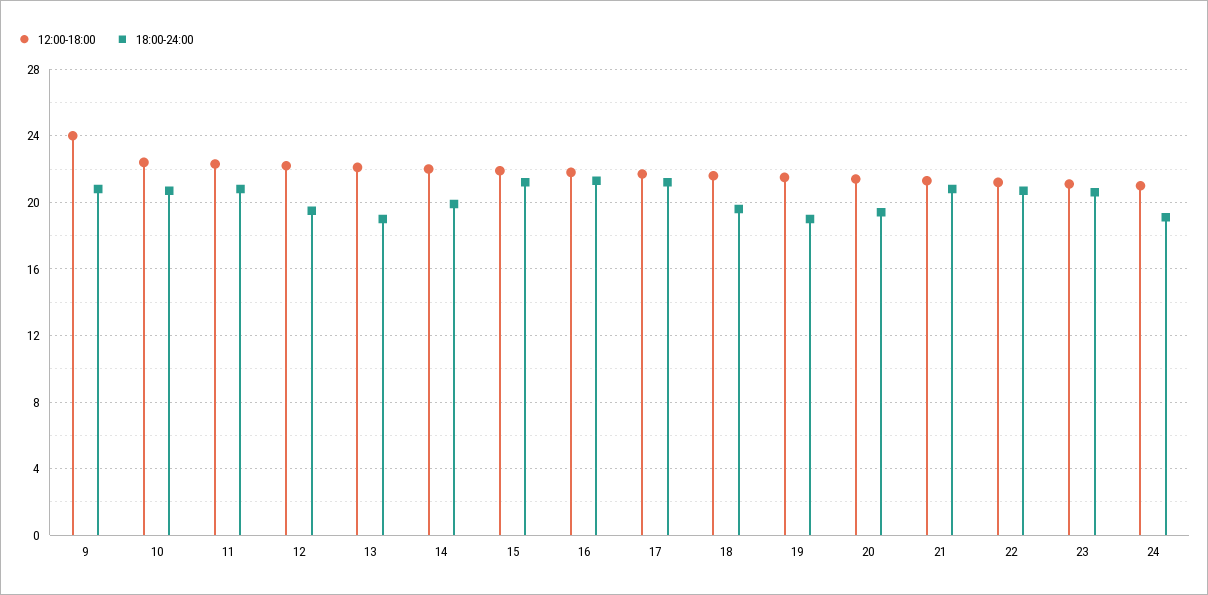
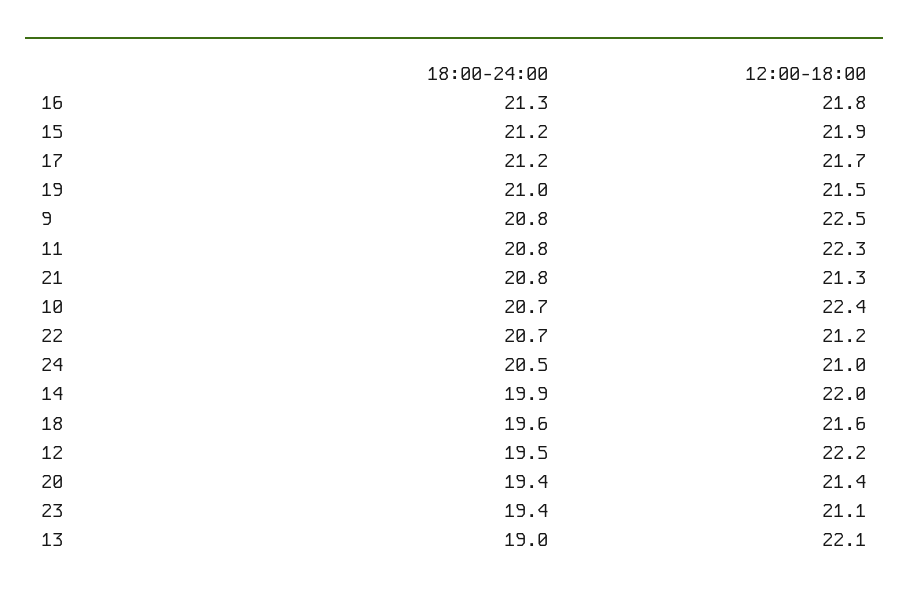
  {
    "12:00-18:00": {
-     "9": 24,
+     "9": 22.5,
      "10": 22.4,
      "11": 22.3,
      "12": 22.2,
      "13": 22.1,
      "14": 22,
      "15": 21.9,
      "16": 21.8,
      "17": 21.7,
      "18": 21.6,
      "19": 21.5,
      "20": 21.4,
      "21": 21.3,
      "22": 21.2,
      "23": 21.1,
      "24": 21
    },
    "18:00-24:00": {
      "9": 20.8,
      "10": 20.7,
      "11": 20.8,
      "12": 19.5,
      "13": 19,
      "14": 19.9,
      "15": 21.2,
      "16": 21.3,
      "17": 21.2,
      "18": 19.6,
-     "19": 19,
+     "19": 21,
      "20": 19.4,
      "21": 20.8,
      "22": 20.7,
-     "23": 20.5,
+     "23": 19.4,
-     "24": 19
+     "24": 20.5
    }
  }

